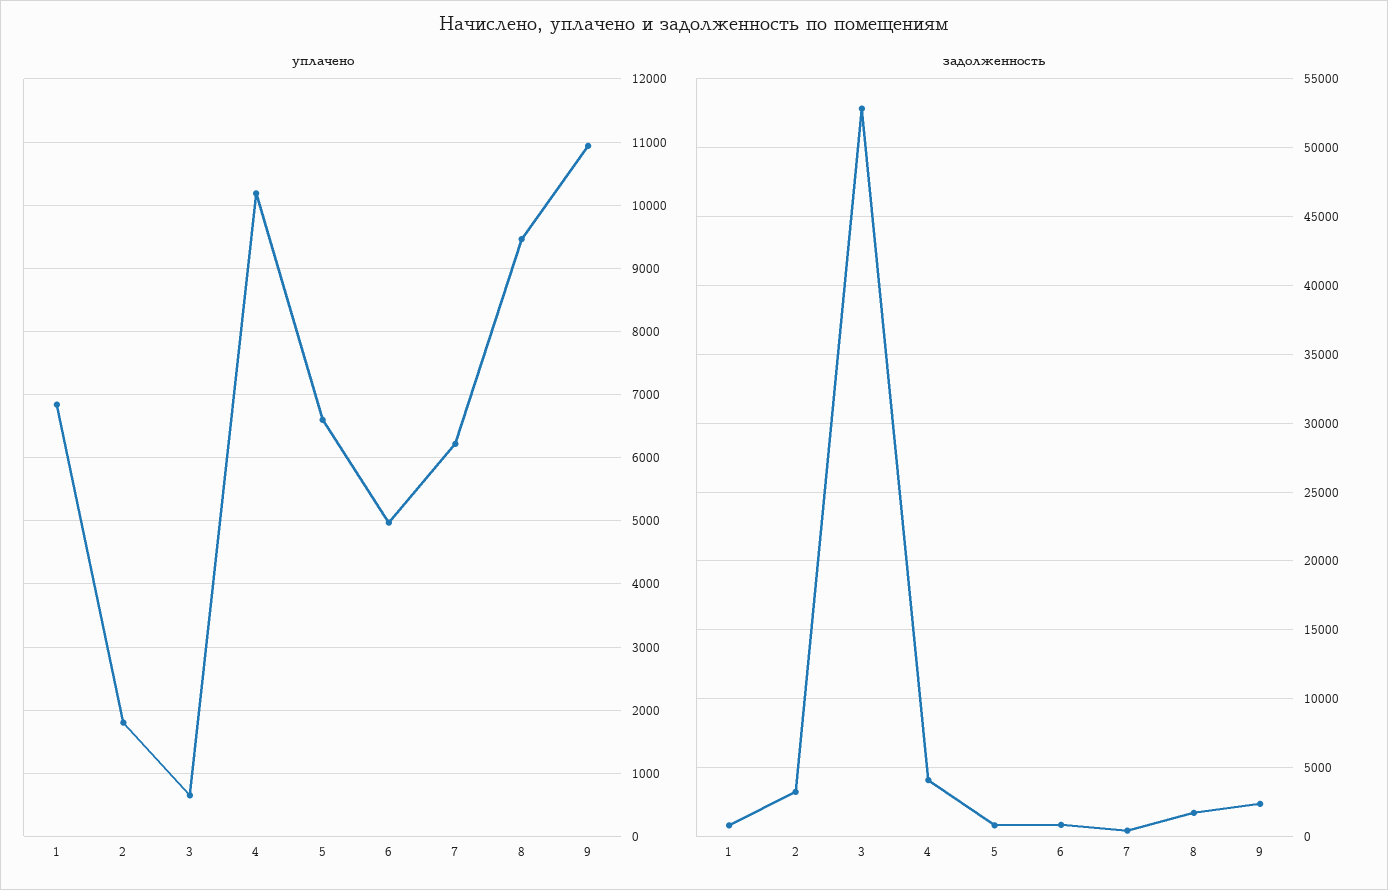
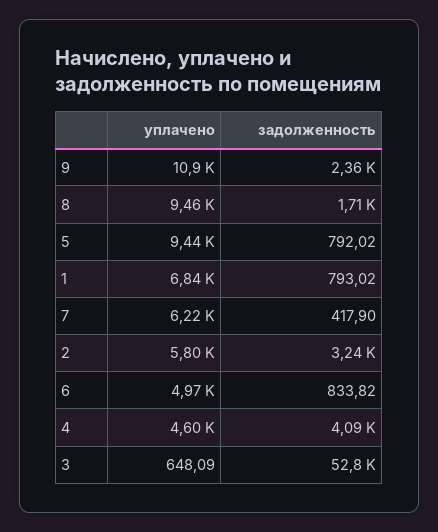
  {
    "уплачено": {
      "1": 6840,
-     "2": 1800,
+     "2": 5800,
      "3": 648.09,
-     "4": 10200,
+     "4": 4600,
-     "5": 6600,
+     "5": 9440,
      "6": 4970,
      "7": 6220,
      "8": 9460,
      "9": 10900
    },
    "задолженность": {
      "1": 793.02,
      "2": 3240,
      "3": 52800,
      "4": 4090,
      "5": 792.02,
      "6": 833.82,
      "7": 417.9,
      "8": 1710,
      "9": 2360
    }
  }

